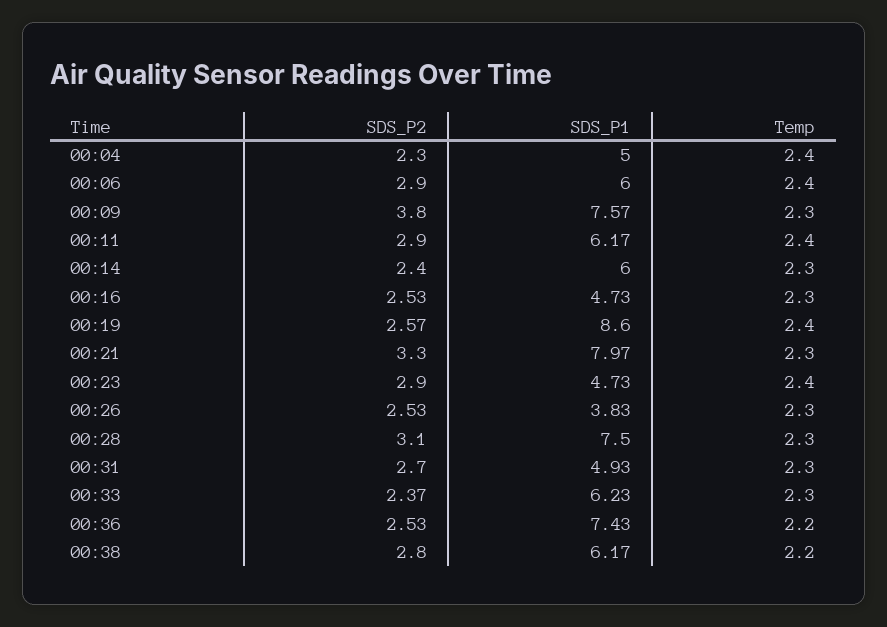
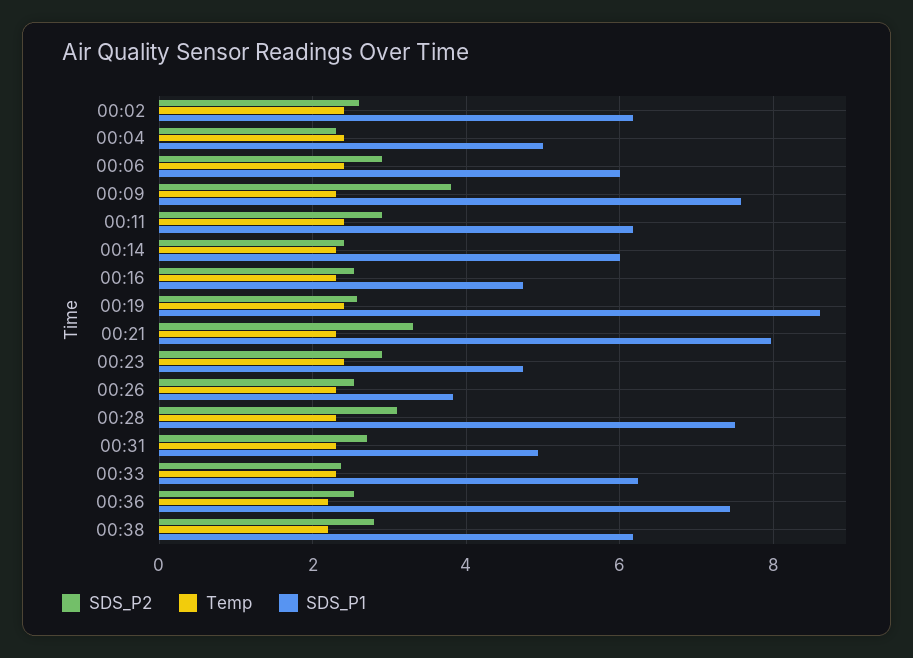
  {
    "SDS_P2": {
      "00:04": 2.3,
      "00:06": 2.9,
      "00:09": 3.8,
      "00:11": 2.9,
      "00:14": 2.4,
      "00:16": 2.53,
      "00:19": 2.57,
      "00:21": 3.3,
      "00:23": 2.9,
      "00:26": 2.53,
      "00:28": 3.1,
      "00:31": 2.7,
      "00:33": 2.37,
      "00:36": 2.53,
-     "00:38": 2.8
+     "00:38": 2.8,
+     "00:02": 2.6
    },
    "SDS_P1": {
      "00:04": 5,
      "00:06": 6,
      "00:09": 7.57,
      "00:11": 6.17,
      "00:14": 6,
      "00:16": 4.73,
      "00:19": 8.6,
      "00:21": 7.97,
      "00:23": 4.73,
      "00:26": 3.83,
      "00:28": 7.5,
      "00:31": 4.93,
      "00:33": 6.23,
      "00:36": 7.43,
-     "00:38": 6.17
+     "00:38": 6.17,
+     "00:02": 6.2
    },
    "Temp": {
      "00:04": 2.4,
      "00:06": 2.4,
      "00:09": 2.3,
      "00:11": 2.4,
      "00:14": 2.3,
      "00:16": 2.3,
      "00:19": 2.4,
      "00:21": 2.3,
      "00:23": 2.4,
      "00:26": 2.3,
      "00:28": 2.3,
      "00:31": 2.3,
      "00:33": 2.3,
      "00:36": 2.2,
-     "00:38": 2.2
+     "00:38": 2.2,
+     "00:02": 2.4
    }
  }

